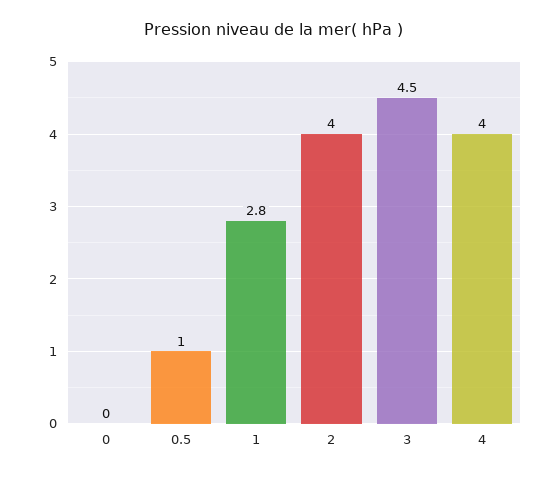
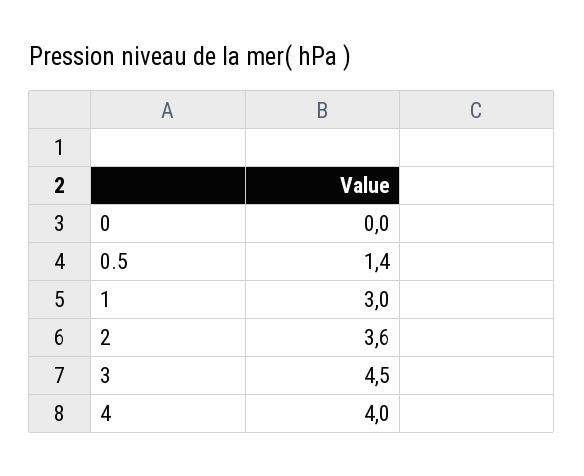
  {
    "0": 0,
-   "0.5": 1,
+   "0.5": 1.4,
-   "1": 2.8,
+   "1": 3,
-   "2": 4,
+   "2": 3.6,
    "3": 4.5,
    "4": 4
  }

